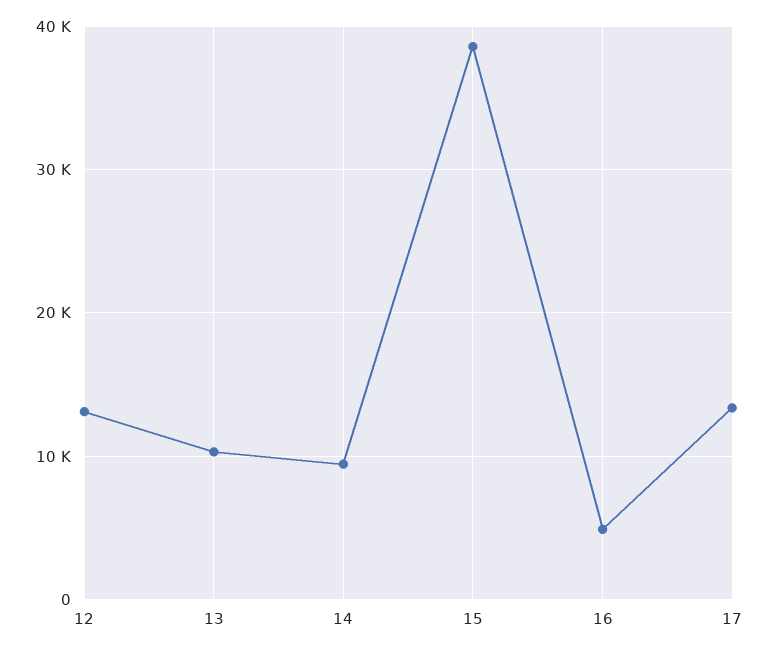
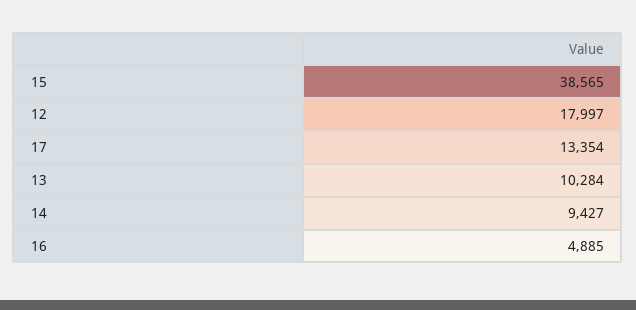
  {
-   "12": 13000,
+   "12": 17997,
    "13": 10284,
    "14": 9427,
    "15": 38565,
    "16": 4885,
    "17": 13354
  }

